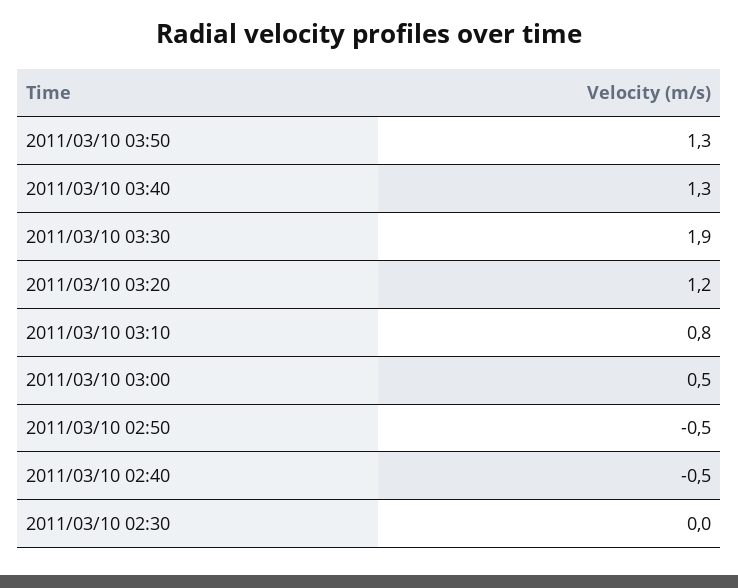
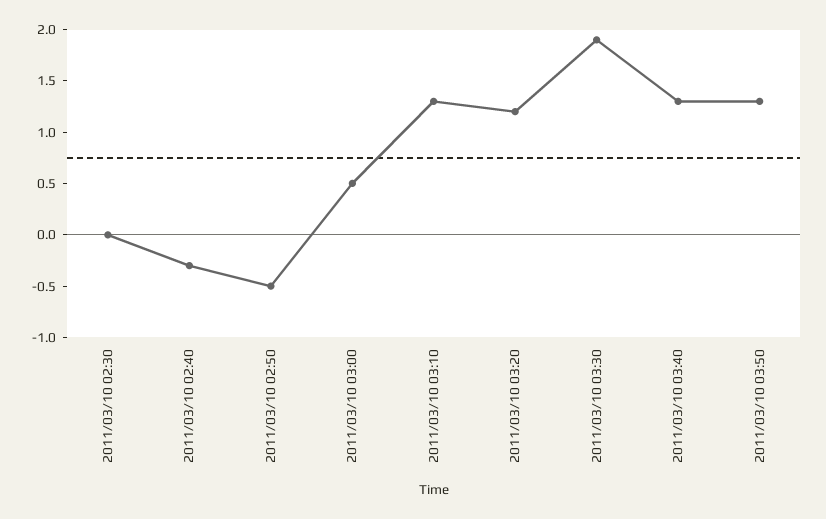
  {
    "2011/03/10 03:50": 1.3,
    "2011/03/10 03:40": 1.3,
    "2011/03/10 03:30": 1.9,
    "2011/03/10 03:20": 1.2,
-   "2011/03/10 03:10": 0.8,
+   "2011/03/10 03:10": 1.3,
    "2011/03/10 03:00": 0.5,
    "2011/03/10 02:50": -0.5,
-   "2011/03/10 02:40": -0.5,
+   "2011/03/10 02:40": -0.3,
    "2011/03/10 02:30": 0
  }

